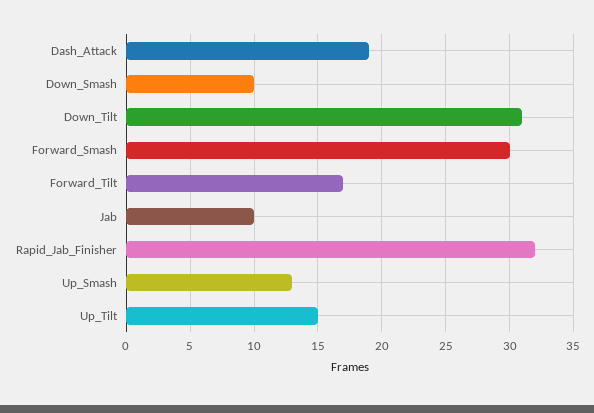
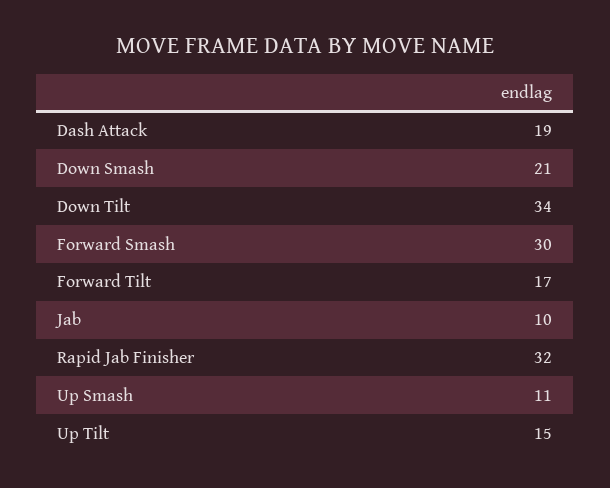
  {
    "Dash_Attack": 19,
-   "Down_Smash": 10,
+   "Down_Smash": 21,
-   "Down_Tilt": 31,
+   "Down_Tilt": 34,
    "Forward_Smash": 30,
    "Forward_Tilt": 17,
    "Jab": 10,
    "Rapid_Jab_Finisher": 32,
-   "Up_Smash": 13,
+   "Up_Smash": 11,
    "Up_Tilt": 15
  }

